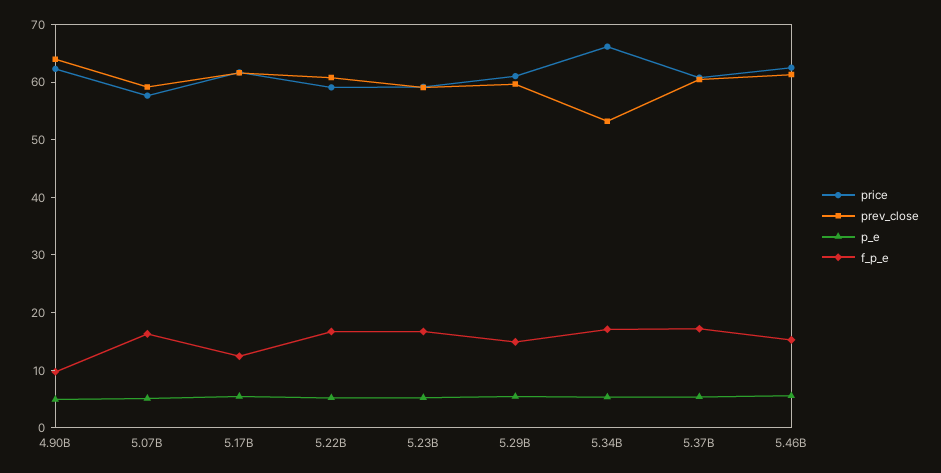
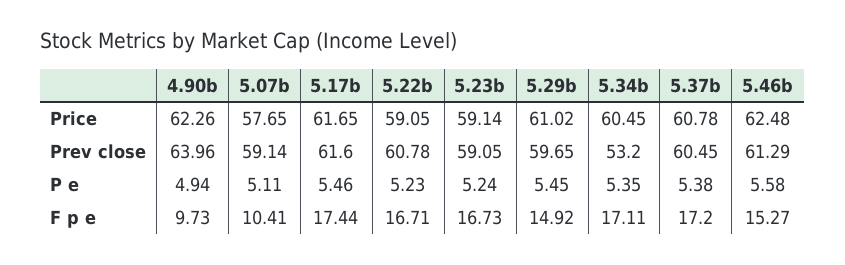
  {
    "price": {
      "4.90B": 62.26,
      "5.07B": 57.65,
      "5.17B": 61.65,
      "5.22B": 59.05,
      "5.23B": 59.14,
      "5.29B": 61.02,
-     "5.34B": 66,
+     "5.34B": 60.45,
      "5.37B": 60.78,
      "5.46B": 62.48
    },
    "prev_close": {
      "4.90B": 63.96,
      "5.07B": 59.14,
      "5.17B": 61.6,
      "5.22B": 60.78,
      "5.23B": 59.05,
      "5.29B": 59.65,
      "5.34B": 53.2,
      "5.37B": 60.45,
      "5.46B": 61.29
    },
    "p_e": {
      "4.90B": 4.94,
      "5.07B": 5.11,
      "5.17B": 5.46,
      "5.22B": 5.23,
      "5.23B": 5.24,
      "5.29B": 5.45,
      "5.34B": 5.35,
      "5.37B": 5.38,
      "5.46B": 5.58
    },
    "f_p_e": {
      "4.90B": 9.73,
-     "5.07B": 16,
+     "5.07B": 10.41,
-     "5.17B": 12,
+     "5.17B": 17.44,
      "5.22B": 16.71,
      "5.23B": 16.73,
      "5.29B": 14.92,
      "5.34B": 17.11,
      "5.37B": 17.2,
      "5.46B": 15.27
    }
  }

